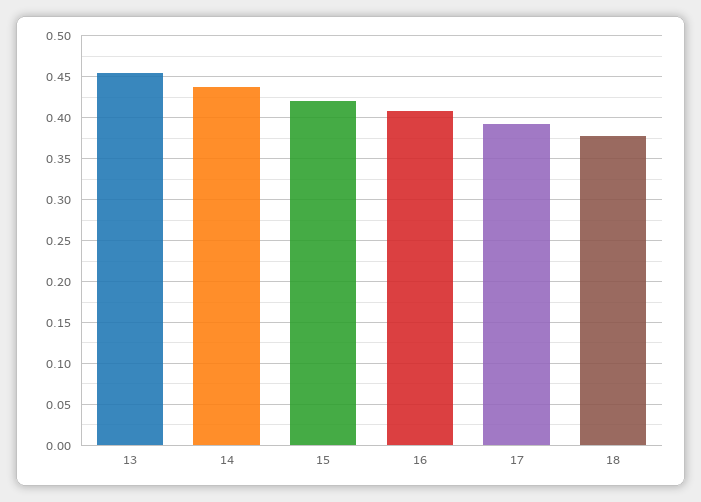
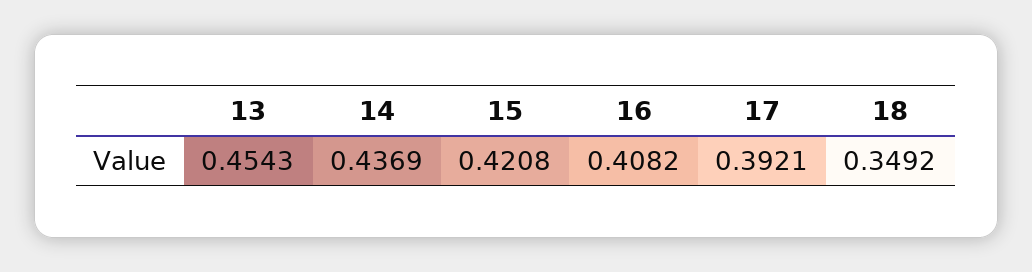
  {
    "13": 0.4543,
    "14": 0.4369,
    "15": 0.4208,
    "16": 0.4082,
    "17": 0.3921,
-   "18": 0.38
+   "18": 0.3492
  }

